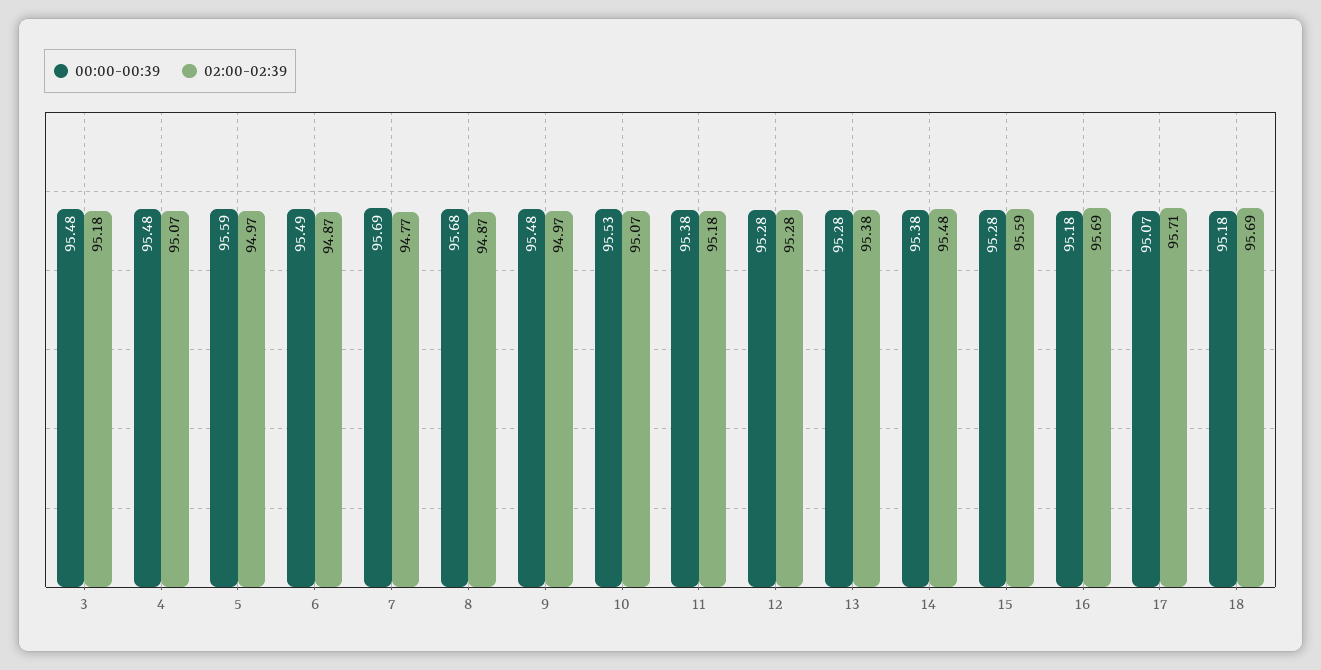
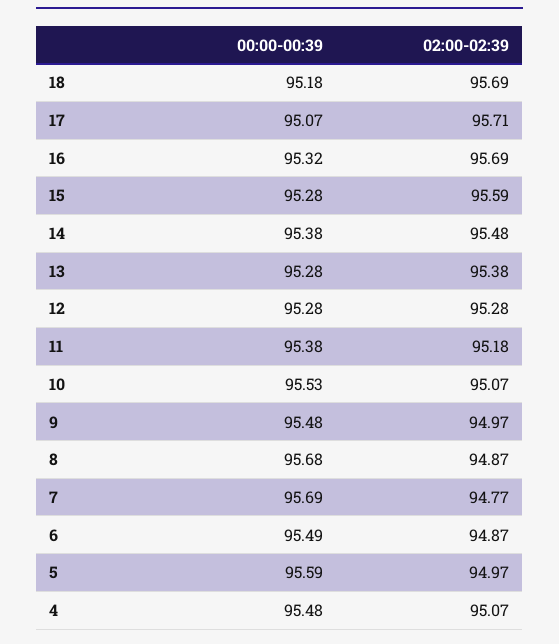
  {
    "00:00-00:39": {
-     "3": 95.48,
      "4": 95.48,
      "5": 95.59,
      "6": 95.49,
      "7": 95.69,
      "8": 95.68,
      "9": 95.48,
      "10": 95.53,
      "11": 95.38,
      "12": 95.28,
      "13": 95.28,
      "14": 95.38,
      "15": 95.28,
-     "16": 95.18,
+     "16": 95.32,
      "17": 95.07,
      "18": 95.18
    },
    "02:00-02:39": {
-     "3": 95.18,
      "4": 95.07,
      "5": 94.97,
      "6": 94.87,
      "7": 94.77,
      "8": 94.87,
      "9": 94.97,
      "10": 95.07,
      "11": 95.18,
      "12": 95.28,
      "13": 95.38,
      "14": 95.48,
      "15": 95.59,
      "16": 95.69,
      "17": 95.71,
      "18": 95.69
    }
  }

